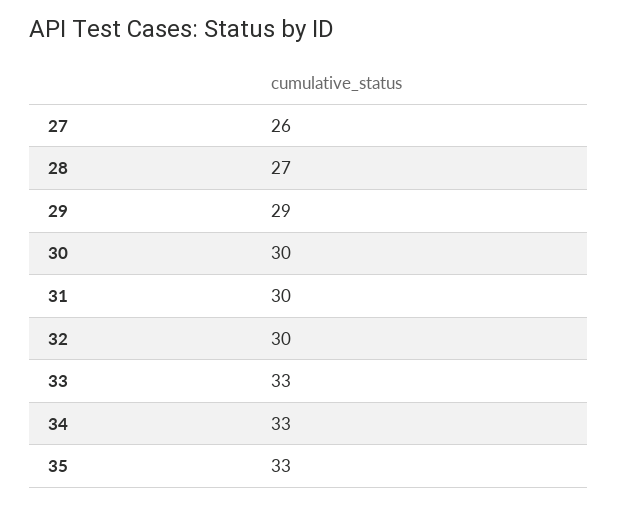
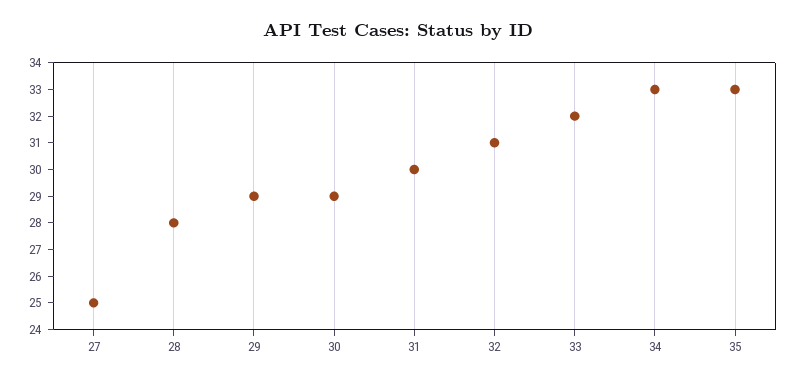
  {
-   "27": 26,
+   "27": 25,
-   "28": 27,
+   "28": 28,
    "29": 29,
-   "30": 30,
+   "30": 29,
    "31": 30,
-   "32": 30,
+   "32": 31,
-   "33": 33,
+   "33": 32,
    "34": 33,
    "35": 33
  }

